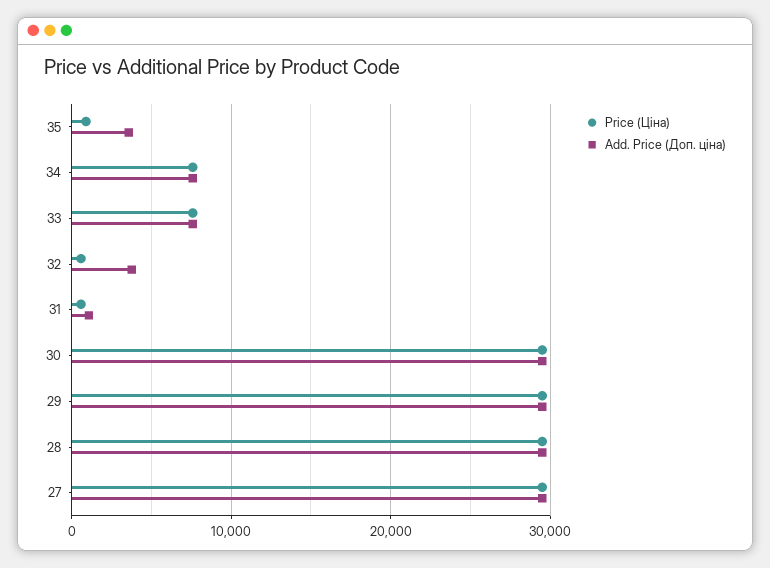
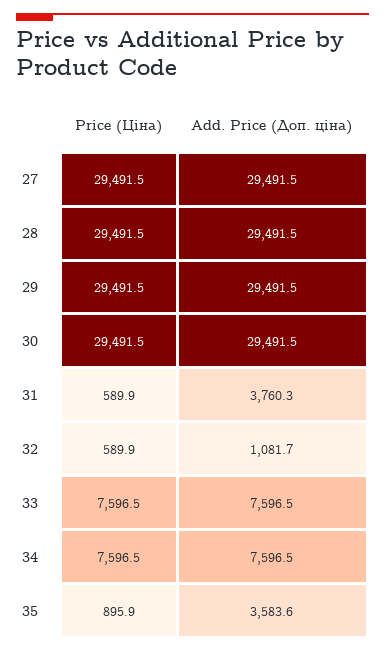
  {
    "Price (Ціна)": {
      "35": 895.9,
      "34": 7596.5,
      "33": 7596.5,
      "32": 589.9,
      "31": 589.9,
      "30": 29491.5,
      "29": 29491.5,
      "28": 29491.5,
      "27": 29491.5
    },
    "Add. Price (Доп. ціна)": {
      "35": 3583.6,
      "34": 7596.5,
      "33": 7596.5,
-     "32": 4000,
+     "32": 1081.7,
-     "31": 1000,
+     "31": 3760.3,
      "30": 29491.5,
      "29": 29491.5,
      "28": 29491.5,
      "27": 29491.5
    }
  }

